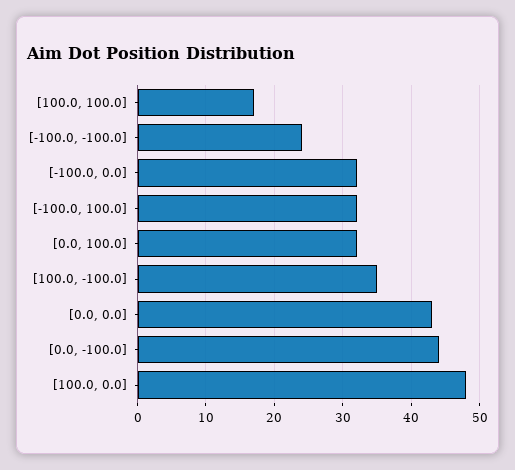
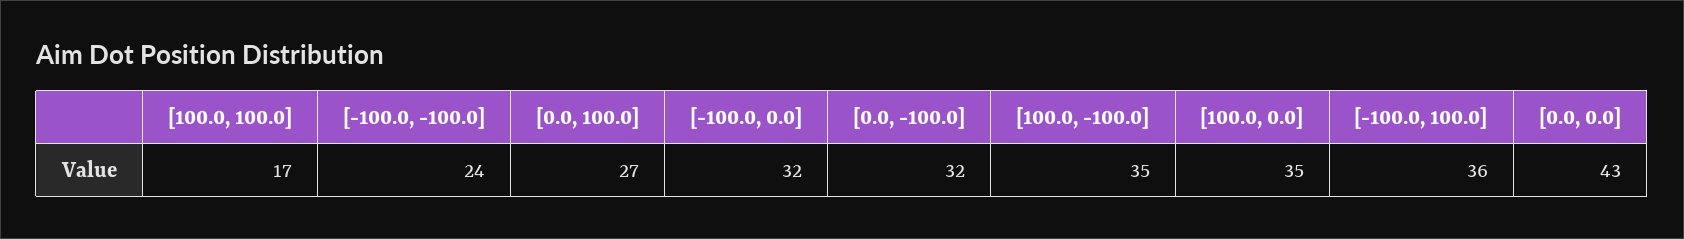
  {
    "[100.0, 100.0]": 17,
    "[-100.0, -100.0]": 24,
    "[-100.0, 0.0]": 32,
-   "[-100.0, 100.0]": 32,
+   "[-100.0, 100.0]": 36,
-   "[0.0, 100.0]": 32,
+   "[0.0, 100.0]": 27,
    "[100.0, -100.0]": 35,
    "[0.0, 0.0]": 43,
-   "[0.0, -100.0]": 44,
+   "[0.0, -100.0]": 32,
-   "[100.0, 0.0]": 48
+   "[100.0, 0.0]": 35
  }

